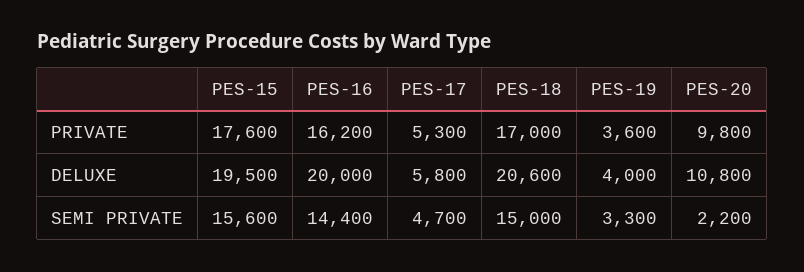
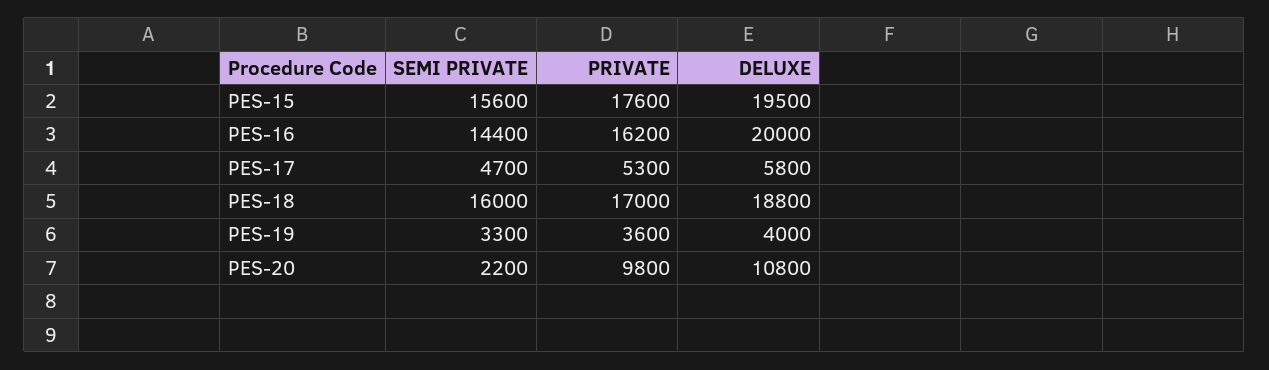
  {
    "PES-15": {
      "PRIVATE": 17600,
      "DELUXE": 19500,
      "SEMI PRIVATE": 15600
    },
    "PES-16": {
      "PRIVATE": 16200,
      "DELUXE": 20000,
      "SEMI PRIVATE": 14400
    },
    "PES-17": {
      "PRIVATE": 5300,
      "DELUXE": 5800,
      "SEMI PRIVATE": 4700
    },
    "PES-18": {
      "PRIVATE": 17000,
-     "DELUXE": 20600,
+     "DELUXE": 18800,
-     "SEMI PRIVATE": 15000
+     "SEMI PRIVATE": 16000
    },
    "PES-19": {
      "PRIVATE": 3600,
      "DELUXE": 4000,
      "SEMI PRIVATE": 3300
    },
    "PES-20": {
      "PRIVATE": 9800,
      "DELUXE": 10800,
      "SEMI PRIVATE": 2200
    }
  }

